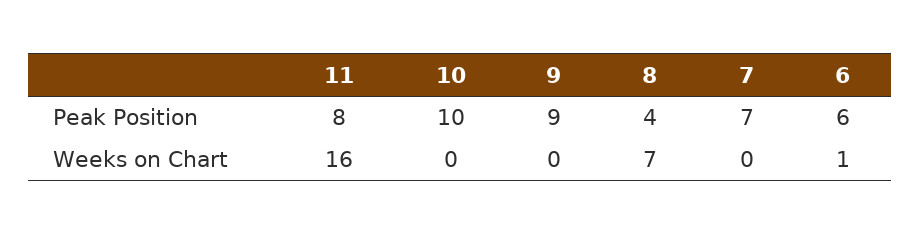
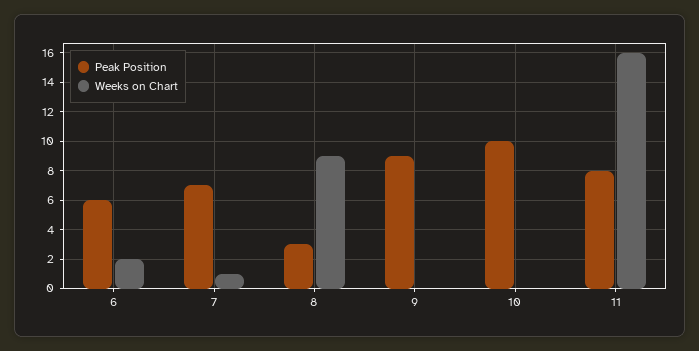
  {
    "Peak Position": {
      "11": 8,
      "10": 10,
      "9": 9,
-     "8": 4,
+     "8": 3,
      "7": 7,
      "6": 6
    },
    "Weeks on Chart": {
      "11": 16,
      "10": 0,
      "9": 0,
-     "8": 7,
+     "8": 9,
-     "7": 0,
+     "7": 1,
-     "6": 1
+     "6": 2
    }
  }

